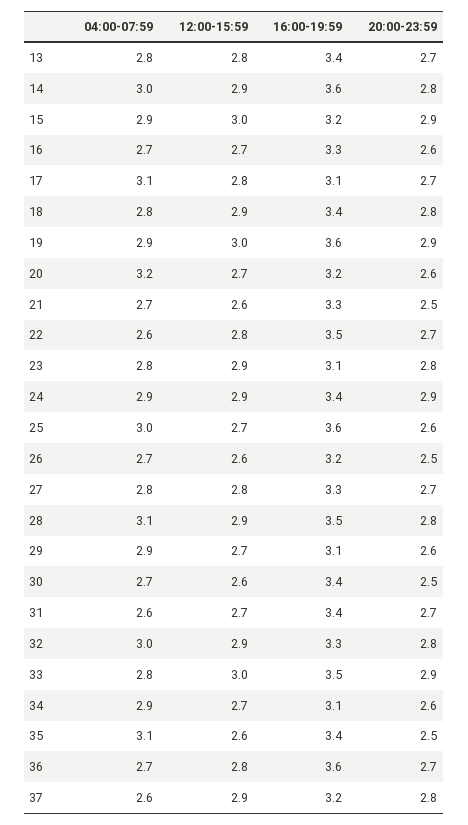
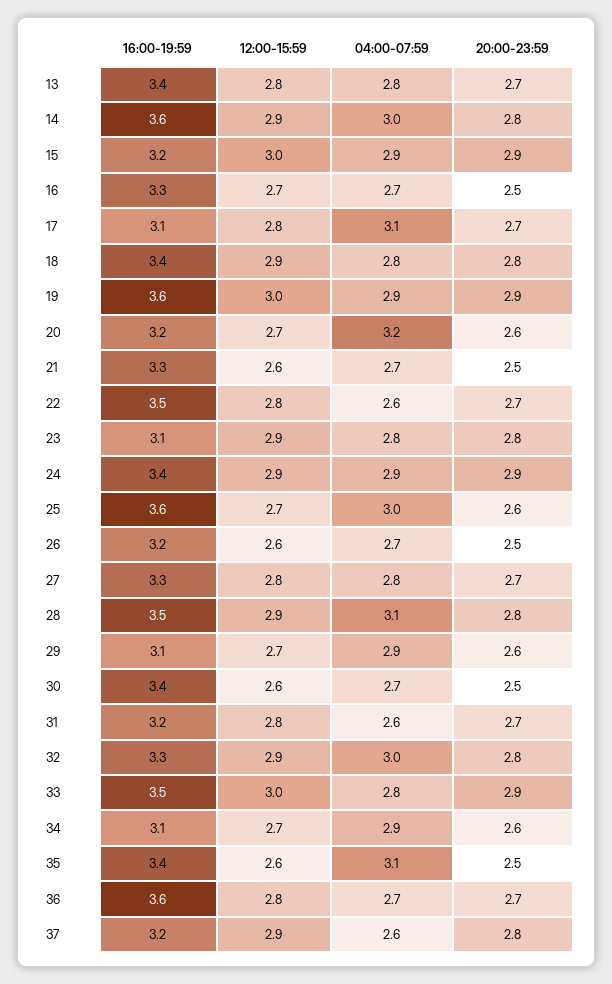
  {
    "04:00-07:59": {
      "13": 2.8,
      "14": 3,
      "15": 2.9,
      "16": 2.7,
      "17": 3.1,
      "18": 2.8,
      "19": 2.9,
      "20": 3.2,
      "21": 2.7,
      "22": 2.6,
      "23": 2.8,
      "24": 2.9,
      "25": 3,
      "26": 2.7,
      "27": 2.8,
      "28": 3.1,
      "29": 2.9,
      "30": 2.7,
      "31": 2.6,
      "32": 3,
      "33": 2.8,
      "34": 2.9,
      "35": 3.1,
      "36": 2.7,
      "37": 2.6
    },
    "12:00-15:59": {
      "13": 2.8,
      "14": 2.9,
      "15": 3,
      "16": 2.7,
      "17": 2.8,
      "18": 2.9,
      "19": 3,
      "20": 2.7,
      "21": 2.6,
      "22": 2.8,
      "23": 2.9,
      "24": 2.9,
      "25": 2.7,
      "26": 2.6,
      "27": 2.8,
      "28": 2.9,
      "29": 2.7,
      "30": 2.6,
-     "31": 2.7,
+     "31": 2.8,
      "32": 2.9,
      "33": 3,
      "34": 2.7,
      "35": 2.6,
      "36": 2.8,
      "37": 2.9
    },
    "16:00-19:59": {
      "13": 3.4,
      "14": 3.6,
      "15": 3.2,
      "16": 3.3,
      "17": 3.1,
      "18": 3.4,
      "19": 3.6,
      "20": 3.2,
      "21": 3.3,
      "22": 3.5,
      "23": 3.1,
      "24": 3.4,
      "25": 3.6,
      "26": 3.2,
      "27": 3.3,
      "28": 3.5,
      "29": 3.1,
      "30": 3.4,
-     "31": 3.4,
+     "31": 3.2,
      "32": 3.3,
      "33": 3.5,
      "34": 3.1,
      "35": 3.4,
      "36": 3.6,
      "37": 3.2
    },
    "20:00-23:59": {
      "13": 2.7,
      "14": 2.8,
      "15": 2.9,
-     "16": 2.6,
+     "16": 2.5,
      "17": 2.7,
      "18": 2.8,
      "19": 2.9,
      "20": 2.6,
      "21": 2.5,
      "22": 2.7,
      "23": 2.8,
      "24": 2.9,
      "25": 2.6,
      "26": 2.5,
      "27": 2.7,
      "28": 2.8,
      "29": 2.6,
      "30": 2.5,
      "31": 2.7,
      "32": 2.8,
      "33": 2.9,
      "34": 2.6,
      "35": 2.5,
      "36": 2.7,
      "37": 2.8
    }
  }

